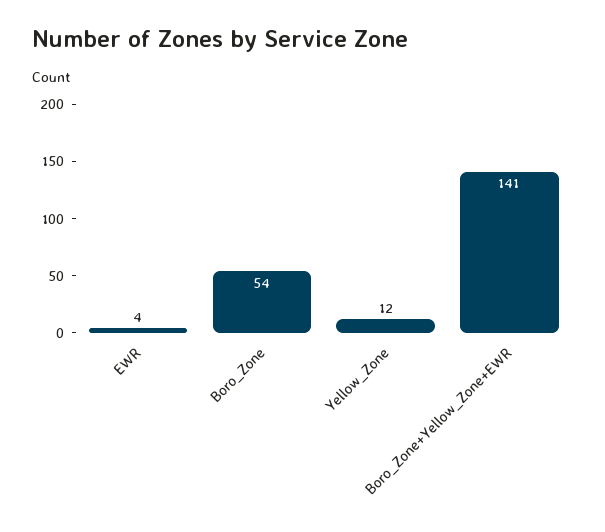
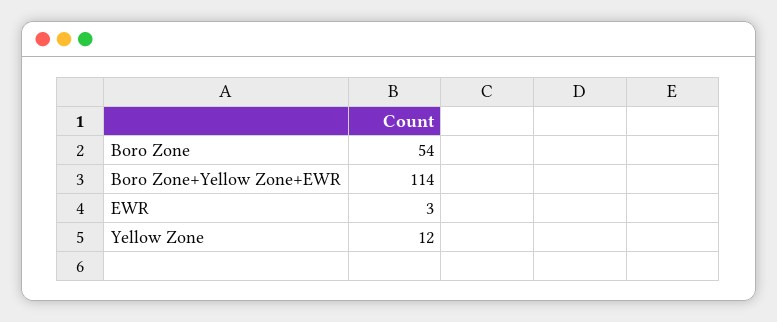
  {
-   "EWR": 4,
+   "EWR": 3,
    "Boro_Zone": 54,
    "Yellow_Zone": 12,
-   "Boro_Zone+Yellow_Zone+EWR": 141
+   "Boro_Zone+Yellow_Zone+EWR": 114
  }

